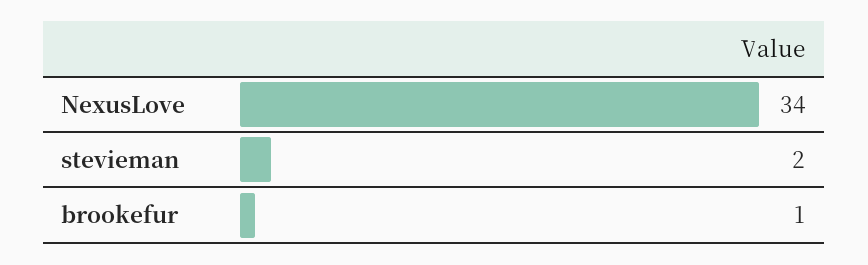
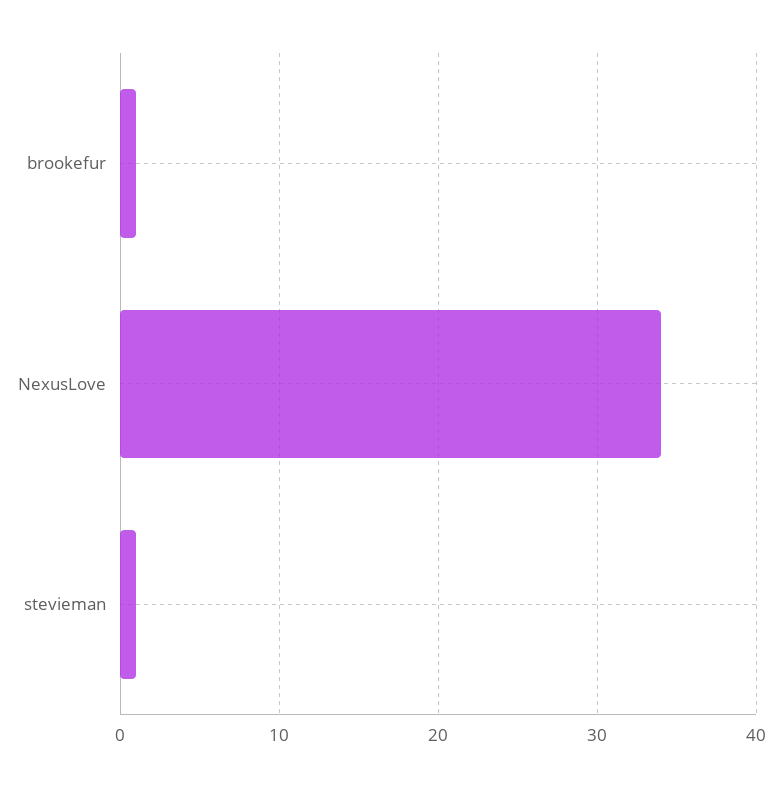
  {
    "NexusLove": 34,
-   "stevieman": 2,
+   "stevieman": 1,
    "brookefur": 1
  }

